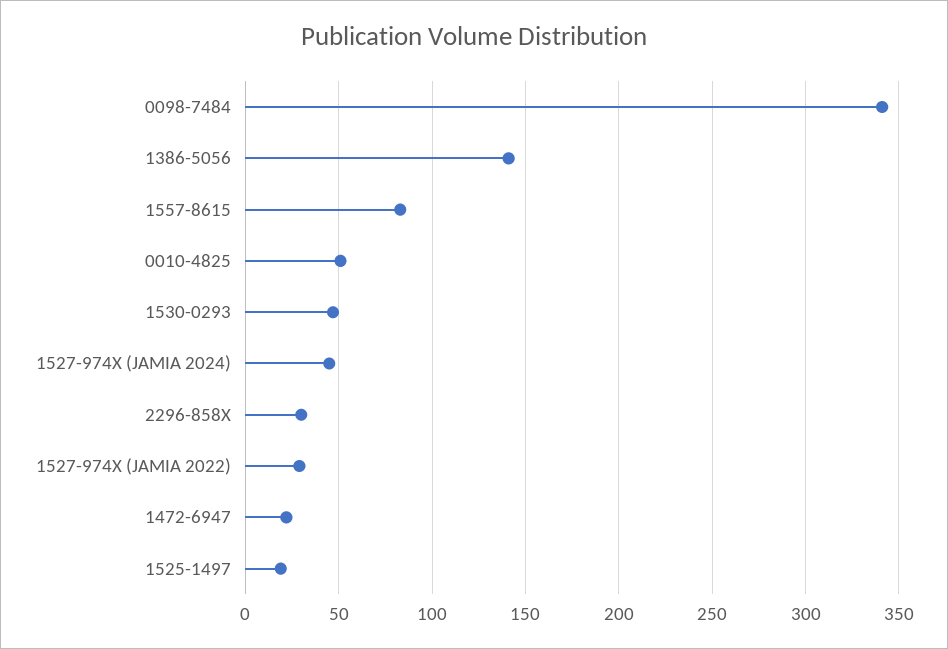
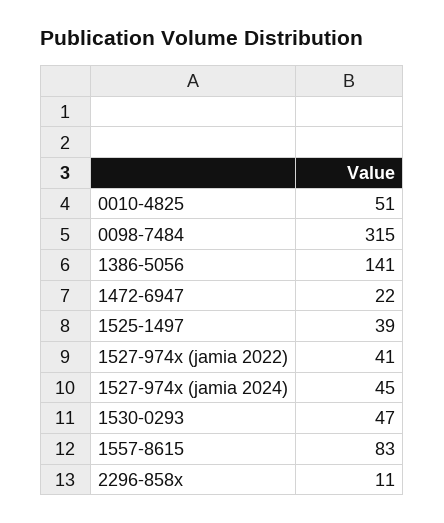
  {
-   "0098-7484": 340,
+   "0098-7484": 315,
    "1386-5056": 141,
    "1557-8615": 83,
    "0010-4825": 51,
    "1530-0293": 47,
    "1527-974X (JAMIA 2024)": 45,
-   "2296-858X": 30,
+   "2296-858X": 11,
-   "1527-974X (JAMIA 2022)": 30,
+   "1527-974X (JAMIA 2022)": 41,
    "1472-6947": 22,
-   "1525-1497": 20
+   "1525-1497": 39
  }

